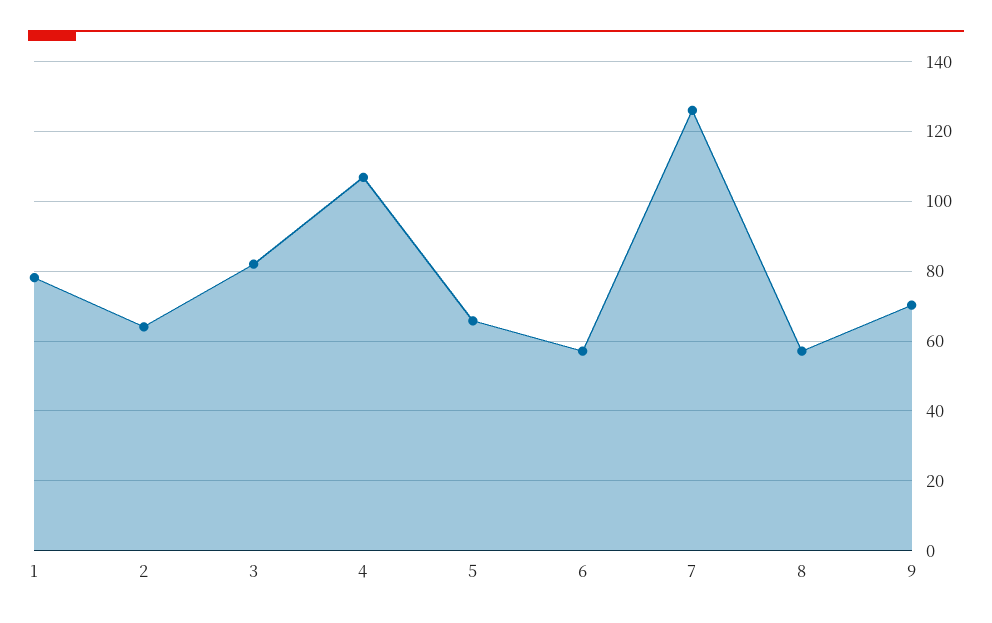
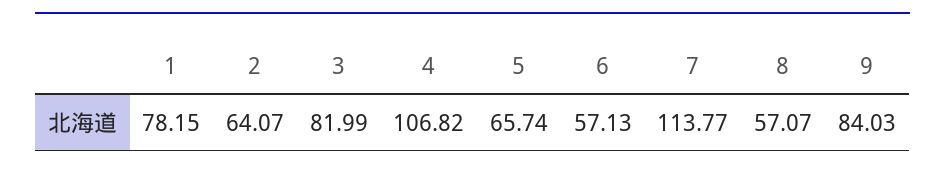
  {
    "1": 78.15,
    "2": 64.07,
    "3": 81.99,
    "4": 106.82,
    "5": 65.74,
    "6": 57.13,
-   "7": 126,
+   "7": 113.77,
    "8": 57.07,
-   "9": 70
+   "9": 84.03
  }

